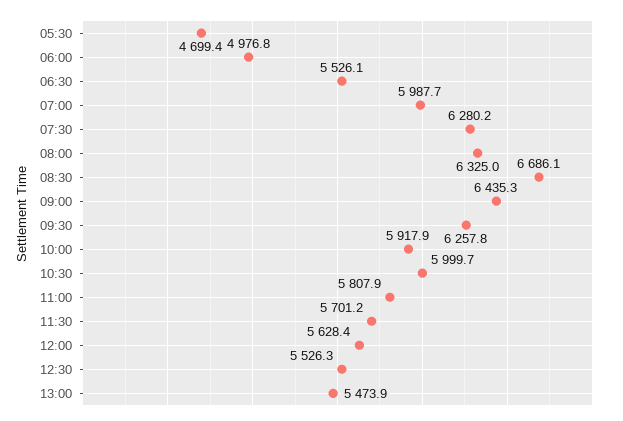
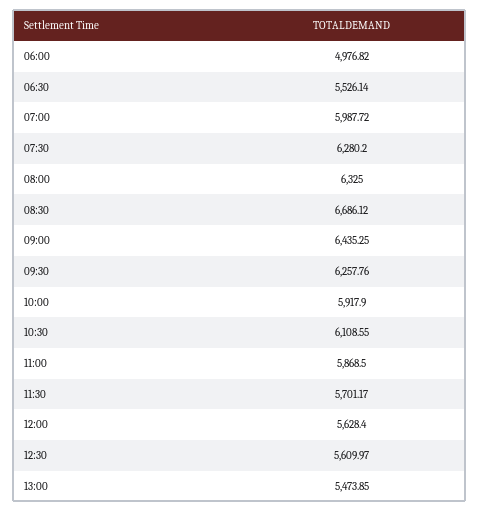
  {
-   "05:30": 4699.4,
    "06:00": 4976.82,
    "06:30": 5526.14,
    "07:00": 5987.72,
    "07:30": 6280.2,
    "08:00": 6325,
    "08:30": 6686.12,
    "09:00": 6435.25,
    "09:30": 6257.76,
    "10:00": 5917.9,
-   "10:30": 5999.7,
+   "10:30": 6108.55,
-   "11:00": 5807.9,
+   "11:00": 5868.5,
    "11:30": 5701.17,
    "12:00": 5628.4,
-   "12:30": 5526.3,
+   "12:30": 5609.97,
    "13:00": 5473.85
  }

